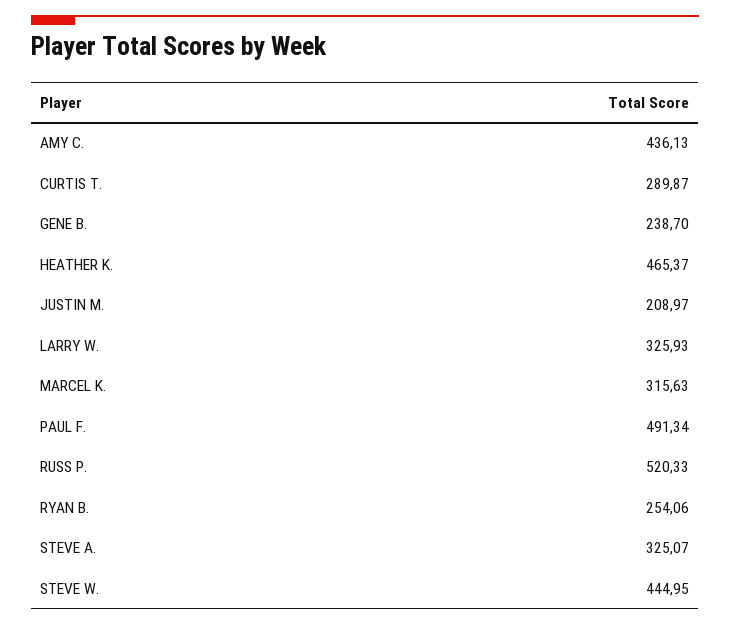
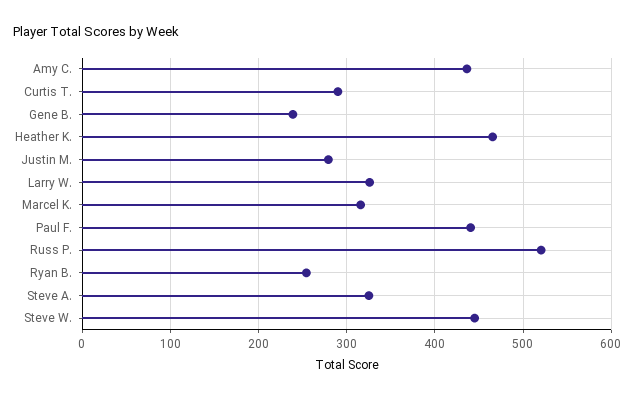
  {
    "AMY C.": 436.13,
    "CURTIS T.": 289.87,
    "GENE B.": 238.7,
    "HEATHER K.": 465.37,
-   "JUSTIN M.": 208.97,
+   "JUSTIN M.": 280,
    "LARRY W.": 325.93,
    "MARCEL K.": 315.63,
-   "PAUL F.": 491.34,
+   "PAUL F.": 440,
    "RUSS P.": 520.33,
    "RYAN B.": 254.06,
    "STEVE A.": 325.07,
    "STEVE W.": 444.95
  }

